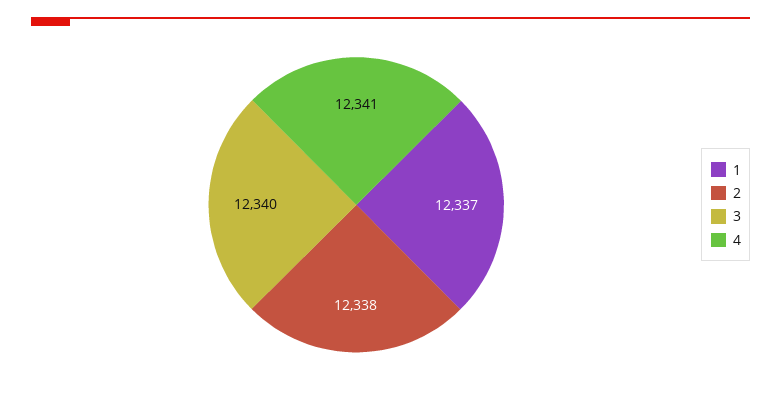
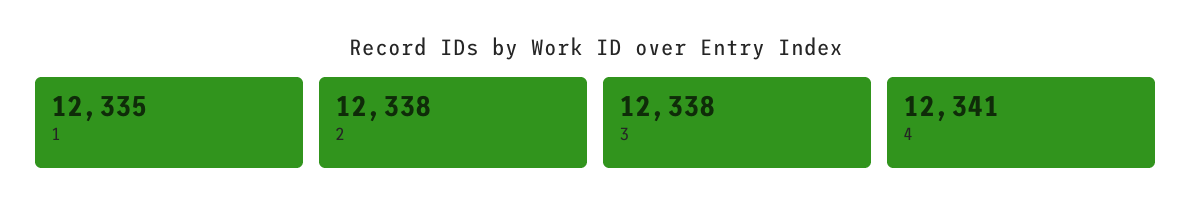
  {
-   "1": 12337,
+   "1": 12335,
    "2": 12338,
-   "3": 12340,
+   "3": 12338,
    "4": 12341
  }

